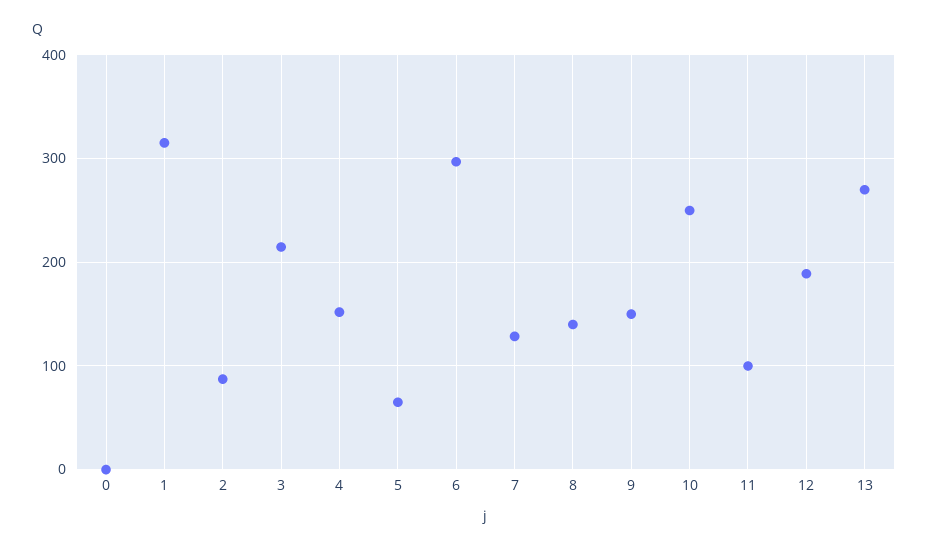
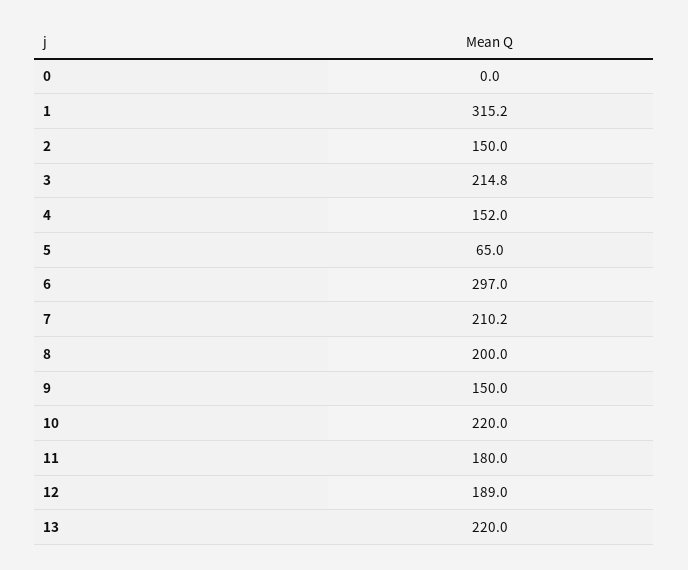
  {
    "0": 0,
    "1": 315.2,
-   "2": 90,
+   "2": 150,
    "3": 214.8,
    "4": 152,
    "5": 65,
    "6": 297,
-   "7": 130,
+   "7": 210.2,
-   "8": 140,
+   "8": 200,
    "9": 150,
-   "10": 250,
+   "10": 220,
-   "11": 100,
+   "11": 180,
    "12": 189,
-   "13": 270
+   "13": 220
  }

